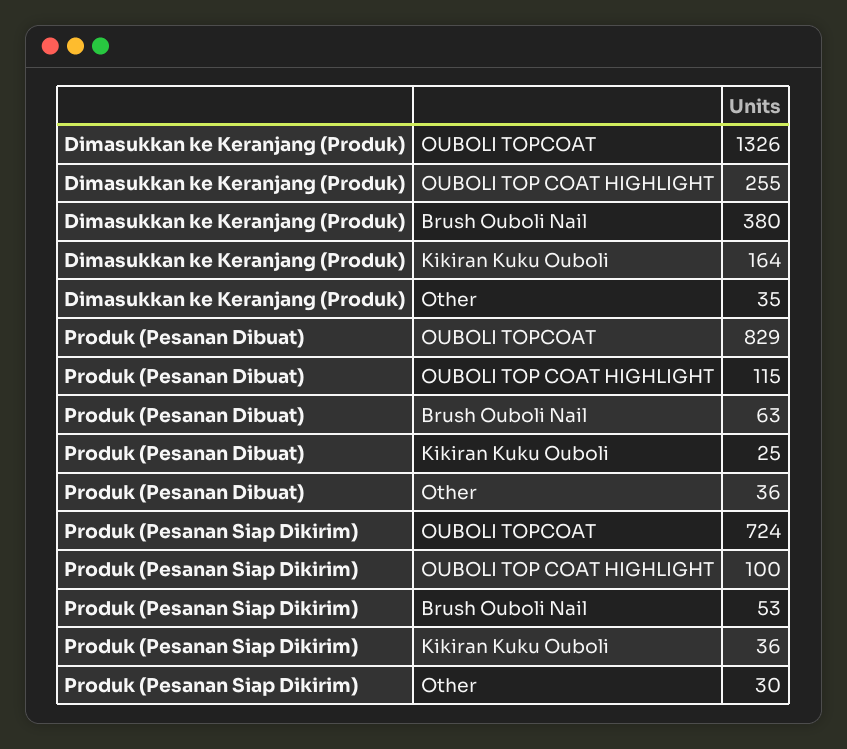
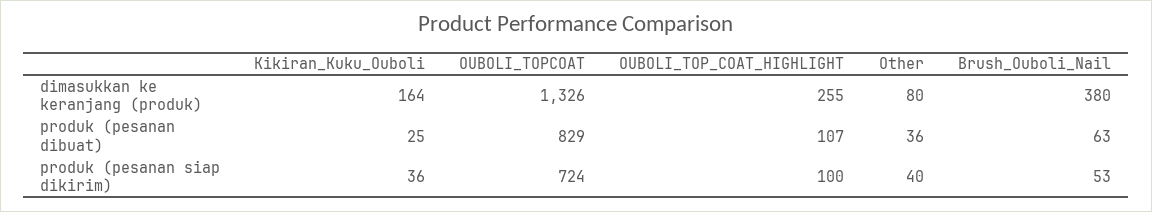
  {
    "Dimasukkan ke Keranjang (Produk)": {
      "OUBOLI TOPCOAT": 1326,
      "OUBOLI TOP COAT HIGHLIGHT": 255,
      "Brush Ouboli Nail": 380,
      "Kikiran Kuku Ouboli": 164,
-     "Other": 35
+     "Other": 80
    },
    "Produk (Pesanan Dibuat)": {
      "OUBOLI TOPCOAT": 829,
-     "OUBOLI TOP COAT HIGHLIGHT": 115,
+     "OUBOLI TOP COAT HIGHLIGHT": 107,
      "Brush Ouboli Nail": 63,
      "Kikiran Kuku Ouboli": 25,
      "Other": 36
    },
    "Produk (Pesanan Siap Dikirim)": {
      "OUBOLI TOPCOAT": 724,
      "OUBOLI TOP COAT HIGHLIGHT": 100,
      "Brush Ouboli Nail": 53,
      "Kikiran Kuku Ouboli": 36,
-     "Other": 30
+     "Other": 40
    }
  }

